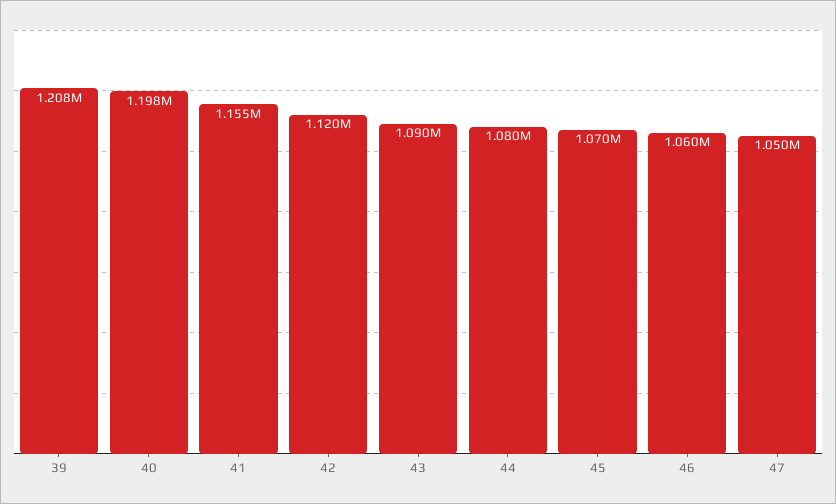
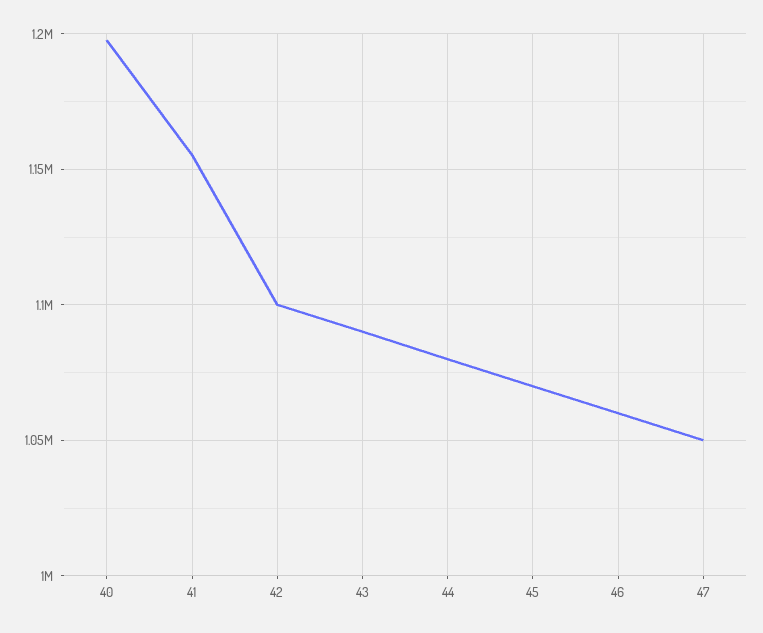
  {
-   "39": 1208000,
    "40": 1198000,
    "41": 1155000,
-   "42": 1120000,
+   "42": 1100000,
    "43": 1090000,
    "44": 1080000,
    "45": 1070000,
    "46": 1060000,
    "47": 1050000
  }

